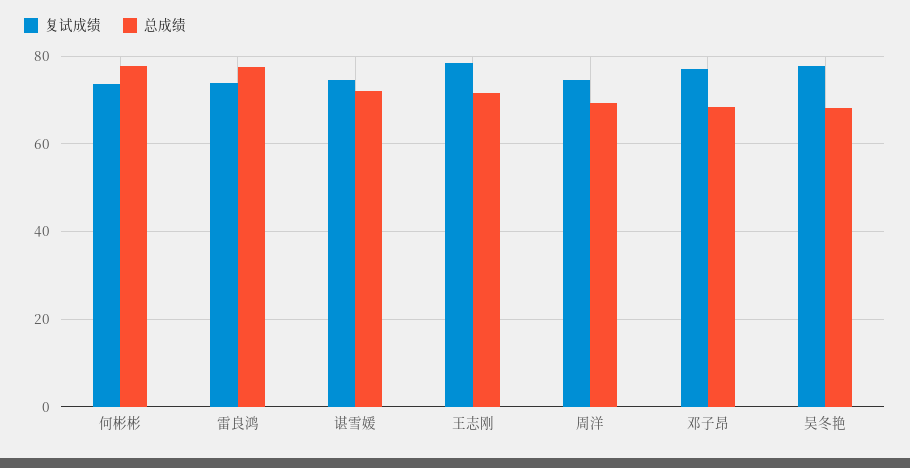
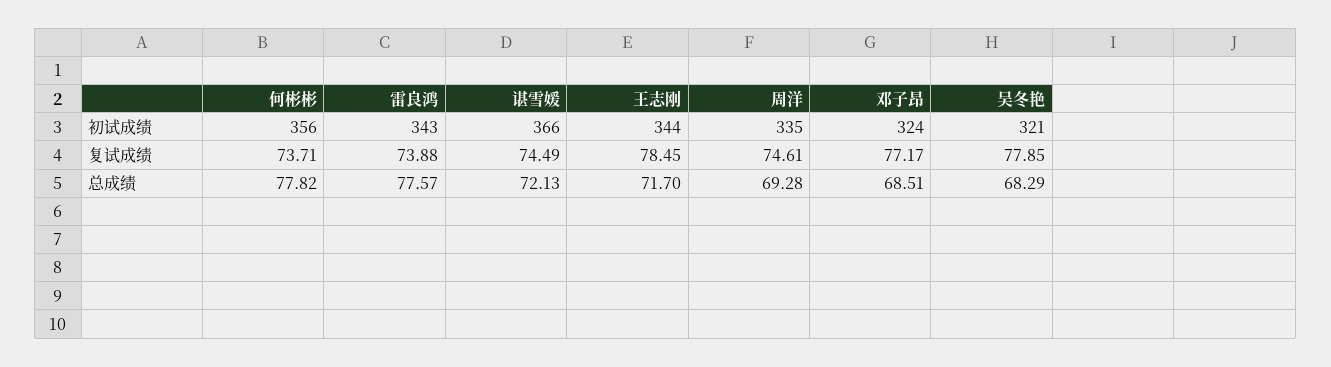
  {
    "复试成绩": {
      "何彬彬": 73.71,
      "雷良鸿": 73.88,
      "谌雪媛": 74.49,
      "王志刚": 78.45,
      "周洋": 74.61,
      "邓子昂": 77.17,
      "吴冬艳": 77.85
    },
    "总成绩": {
      "何彬彬": 77.82,
      "雷良鸿": 77.57,
      "谌雪媛": 72.13,
      "王志刚": 71.7,
      "周洋": 69.28,
      "邓子昂": 68.51,
      "吴冬艳": 68.29
-   }
+   },
+   "初试成绩": {
+     "何彬彬": 356,
+     "雷良鸿": 343,
+     "谌雪媛": 366,
+     "王志刚": 344,
+     "周洋": 335,
+     "邓子昂": 324,
+     "吴冬艳": 321
+   }
  }

